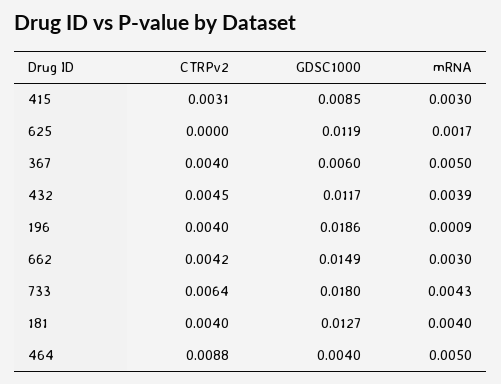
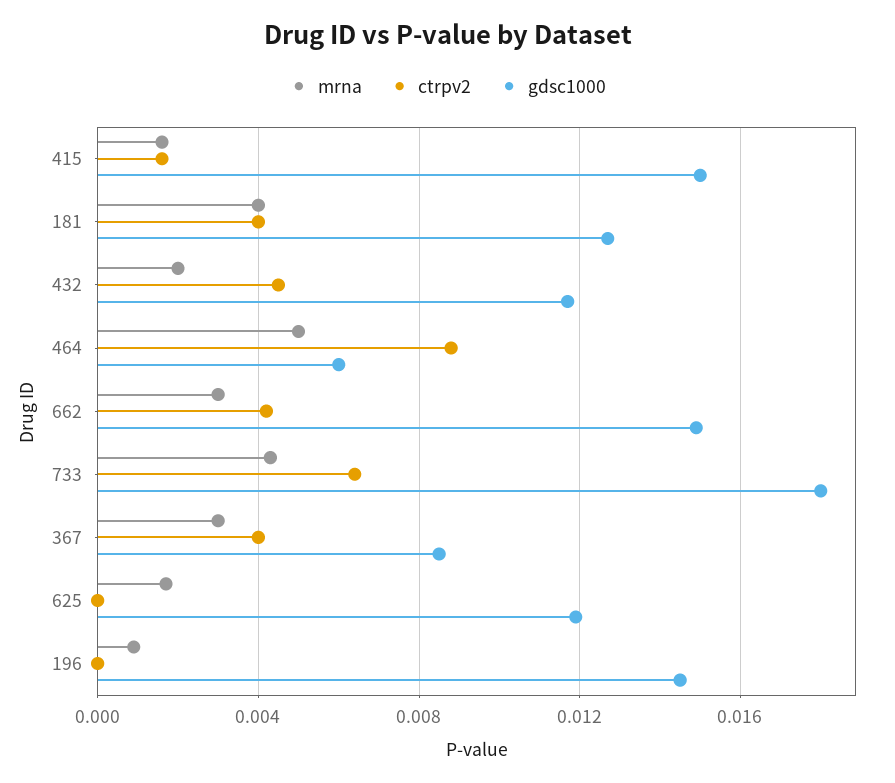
  {
    "CTRPv2": {
-     "415": 0.0031,
+     "415": 0.0015,
      "625": 0,
      "367": 0.004,
      "432": 0.0045,
-     "196": 0.004,
+     "196": 0,
      "662": 0.0042,
      "733": 0.0064,
      "181": 0.004,
      "464": 0.0088
    },
    "GDSC1000": {
-     "415": 0.0085,
+     "415": 0.015,
      "625": 0.0119,
-     "367": 0.006,
+     "367": 0.0085,
      "432": 0.0117,
-     "196": 0.0186,
+     "196": 0.0145,
      "662": 0.0149,
      "733": 0.018,
      "181": 0.0127,
-     "464": 0.004
+     "464": 0.006
    },
    "mRNA": {
-     "415": 0.003,
+     "415": 0.0015,
      "625": 0.0017,
-     "367": 0.005,
+     "367": 0.003,
-     "432": 0.0039,
+     "432": 0.002,
      "196": 0.0009,
      "662": 0.003,
      "733": 0.0043,
      "181": 0.004,
      "464": 0.005
    }
  }

